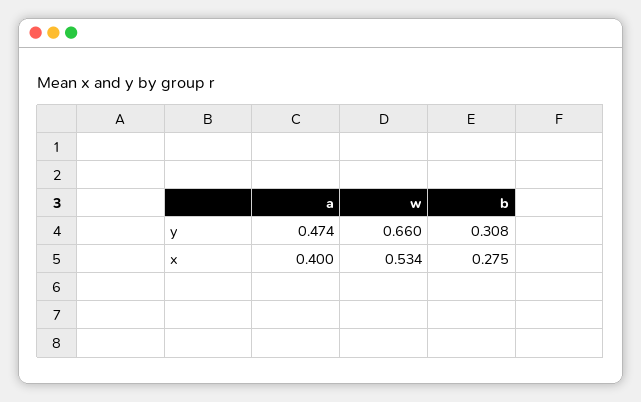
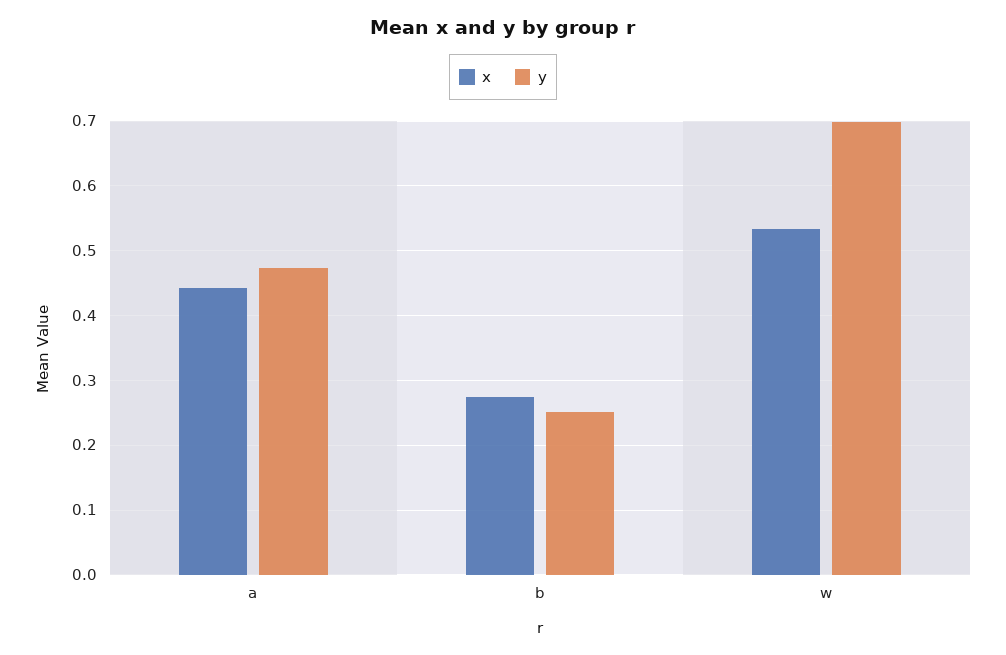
  {
    "y": {
      "a": 0.474,
-     "w": 0.66,
+     "w": 0.7,
-     "b": 0.308
+     "b": 0.25
    },
    "x": {
-     "a": 0.4,
+     "a": 0.44,
      "w": 0.534,
      "b": 0.275
    }
  }

